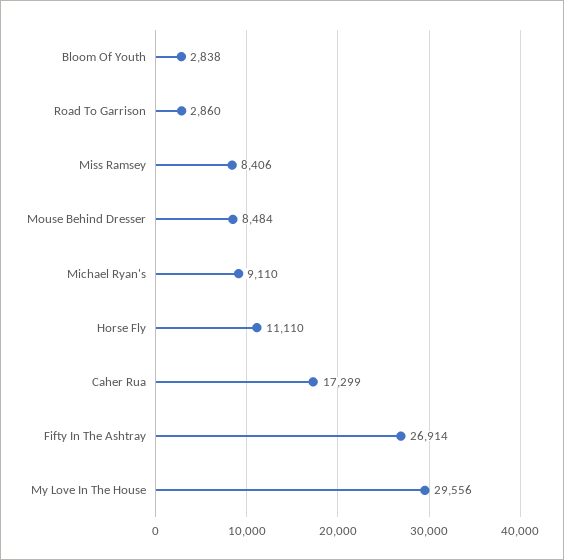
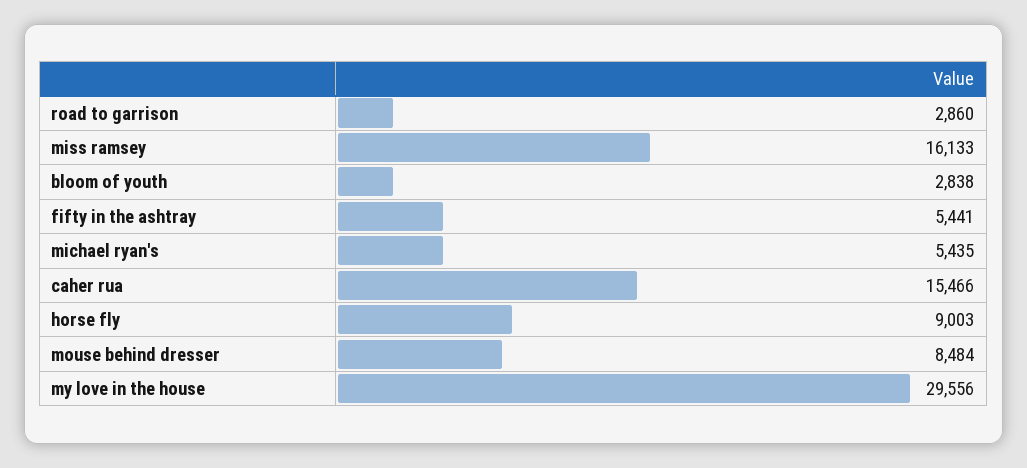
  {
    "Bloom Of Youth": 2838,
    "Road To Garrison": 2860,
-   "Miss Ramsey": 8406,
+   "Miss Ramsey": 16133,
    "Mouse Behind Dresser": 8484,
-   "Michael Ryan's": 9110,
+   "Michael Ryan's": 5435,
-   "Horse Fly": 11110,
+   "Horse Fly": 9003,
-   "Caher Rua": 17299,
+   "Caher Rua": 15466,
-   "Fifty In The Ashtray": 26914,
+   "Fifty In The Ashtray": 5441,
    "My Love In The House": 29556
  }

